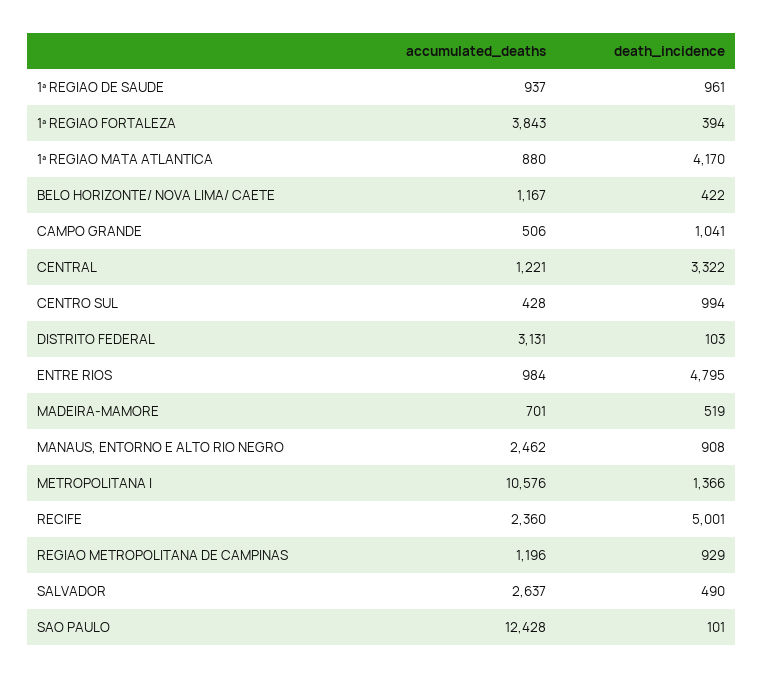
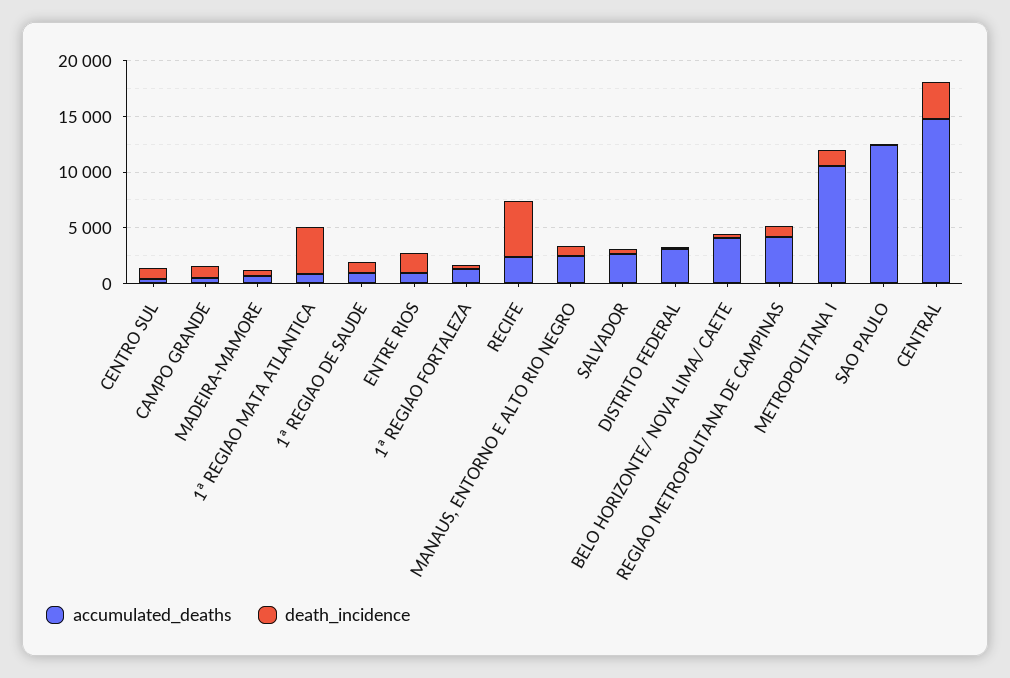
  {
    "accumulated_deaths": {
      "1ª REGIAO DE SAUDE": 937,
-     "1ª REGIAO FORTALEZA": 3843,
+     "1ª REGIAO FORTALEZA": 1000,
      "1ª REGIAO MATA ATLANTICA": 880,
-     "BELO HORIZONTE/ NOVA LIMA/ CAETE": 1167,
+     "BELO HORIZONTE/ NOVA LIMA/ CAETE": 4000,
      "CAMPO GRANDE": 506,
-     "CENTRAL": 1221,
+     "CENTRAL": 15000,
      "CENTRO SUL": 428,
      "DISTRITO FEDERAL": 3131,
      "ENTRE RIOS": 984,
      "MADEIRA-MAMORE": 701,
      "MANAUS, ENTORNO E ALTO RIO NEGRO": 2462,
      "METROPOLITANA I": 10576,
      "RECIFE": 2360,
-     "REGIAO METROPOLITANA DE CAMPINAS": 1196,
+     "REGIAO METROPOLITANA DE CAMPINAS": 4000,
      "SALVADOR": 2637,
      "SAO PAULO": 12428
    },
    "death_incidence": {
      "1ª REGIAO DE SAUDE": 961,
      "1ª REGIAO FORTALEZA": 394,
      "1ª REGIAO MATA ATLANTICA": 4170,
      "BELO HORIZONTE/ NOVA LIMA/ CAETE": 422,
      "CAMPO GRANDE": 1041,
      "CENTRAL": 3322,
      "CENTRO SUL": 994,
      "DISTRITO FEDERAL": 103,
-     "ENTRE RIOS": 4795,
+     "ENTRE RIOS": 2000,
      "MADEIRA-MAMORE": 519,
      "MANAUS, ENTORNO E ALTO RIO NEGRO": 908,
      "METROPOLITANA I": 1366,
      "RECIFE": 5001,
      "REGIAO METROPOLITANA DE CAMPINAS": 929,
      "SALVADOR": 490,
      "SAO PAULO": 101
    }
  }

